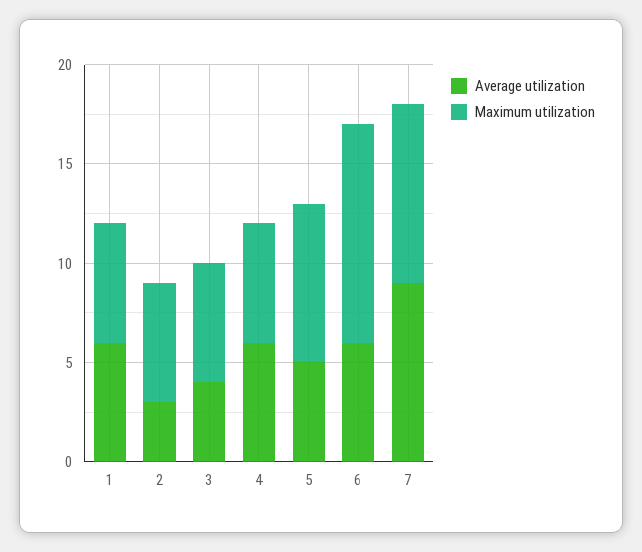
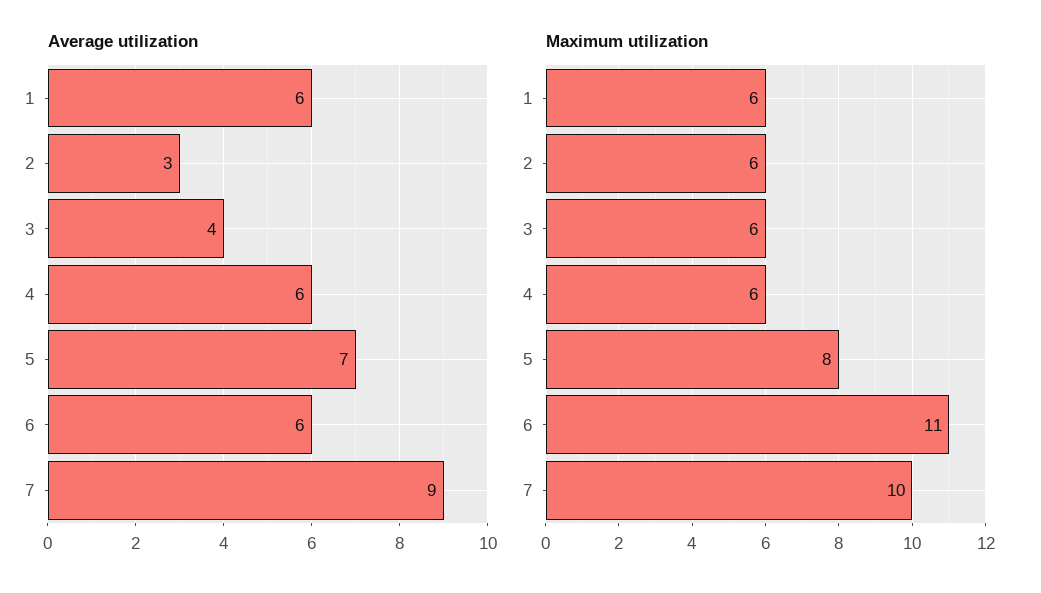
  {
    "Average utilization": {
      "1": 6,
      "2": 3,
      "3": 4,
      "4": 6,
-     "5": 5,
+     "5": 7,
      "6": 6,
      "7": 9
    },
    "Maximum utilization": {
      "1": 6,
      "2": 6,
      "3": 6,
      "4": 6,
      "5": 8,
      "6": 11,
-     "7": 9
+     "7": 10
    }
  }

